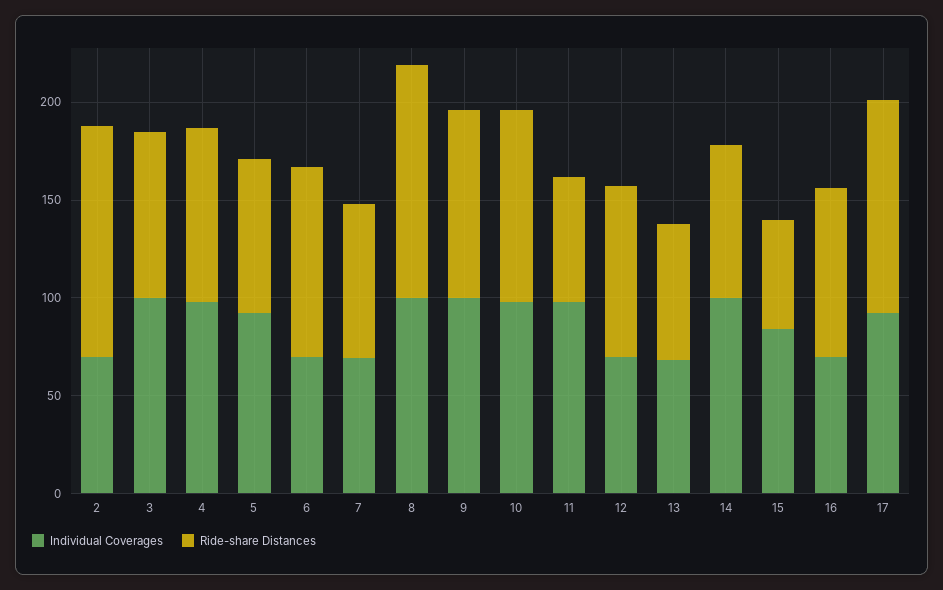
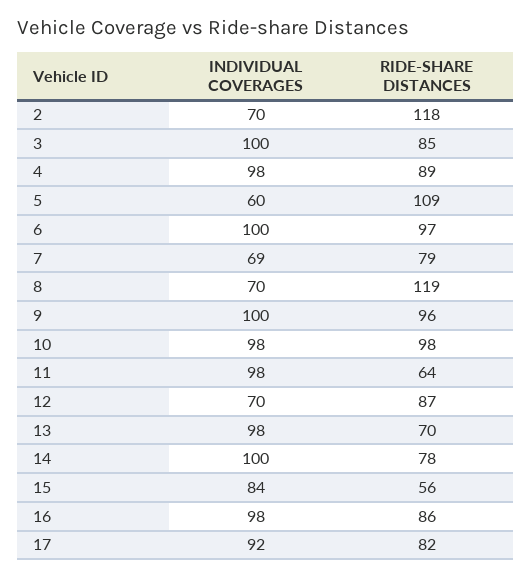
  {
    "Individual Coverages": {
      "2": 70,
      "3": 100,
      "4": 98,
-     "5": 90,
+     "5": 60,
-     "6": 70,
+     "6": 100,
      "7": 69,
-     "8": 100,
+     "8": 70,
      "9": 100,
      "10": 98,
      "11": 98,
      "12": 70,
-     "13": 70,
+     "13": 98,
      "14": 100,
      "15": 84,
-     "16": 70,
+     "16": 98,
      "17": 92
    },
    "Ride-share Distances": {
      "2": 118,
      "3": 85,
      "4": 89,
-     "5": 80,
+     "5": 109,
      "6": 97,
      "7": 79,
      "8": 119,
      "9": 96,
      "10": 98,
      "11": 64,
      "12": 87,
      "13": 70,
      "14": 78,
      "15": 56,
      "16": 86,
-     "17": 110
+     "17": 82
    }
  }

